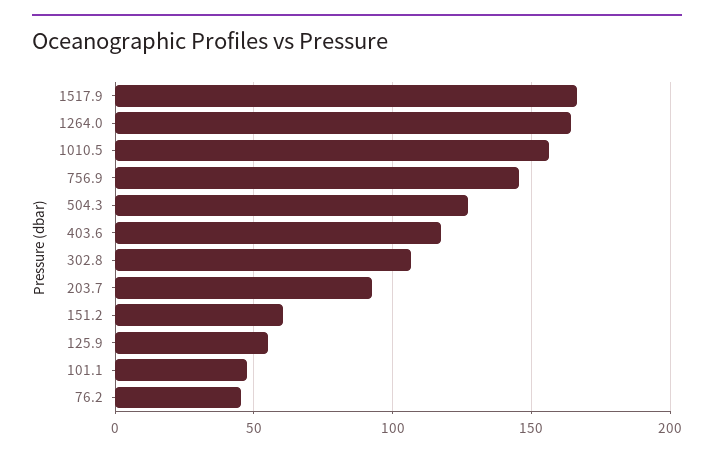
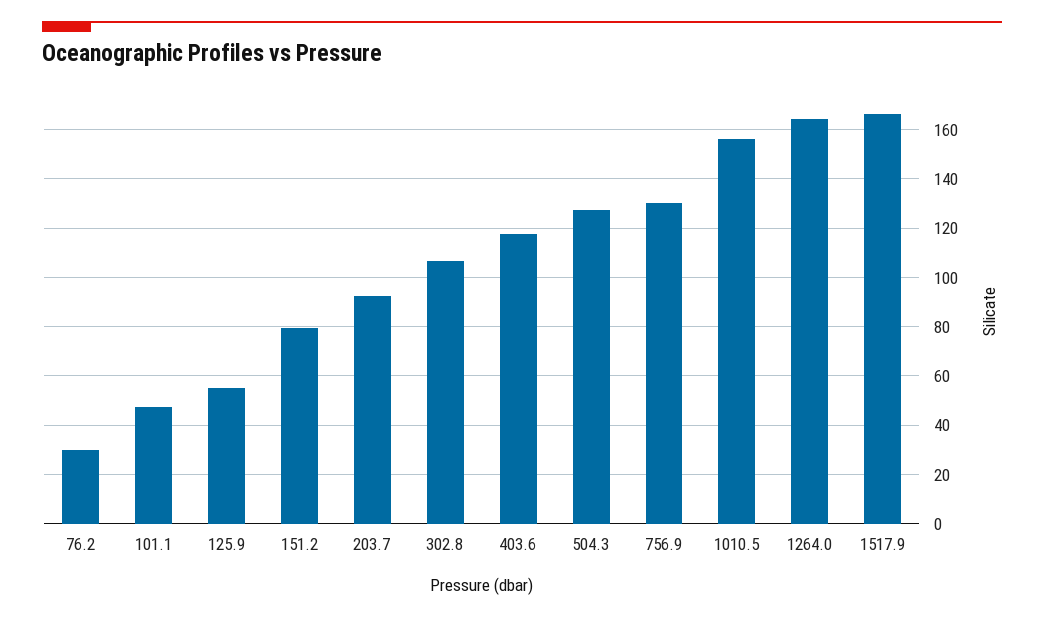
  {
    "1517.9": 167.5,
    "1264.0": 165,
    "1010.5": 155,
-   "756.9": 145,
+   "756.9": 130,
    "504.3": 127.5,
    "403.6": 117.5,
    "302.8": 107.5,
    "203.7": 92.5,
-   "151.2": 60,
+   "151.2": 80,
    "125.9": 55,
    "101.1": 47.5,
-   "76.2": 45
+   "76.2": 30
  }

